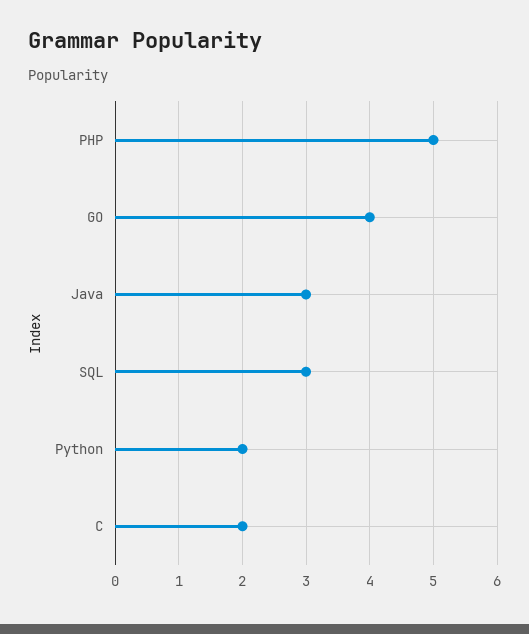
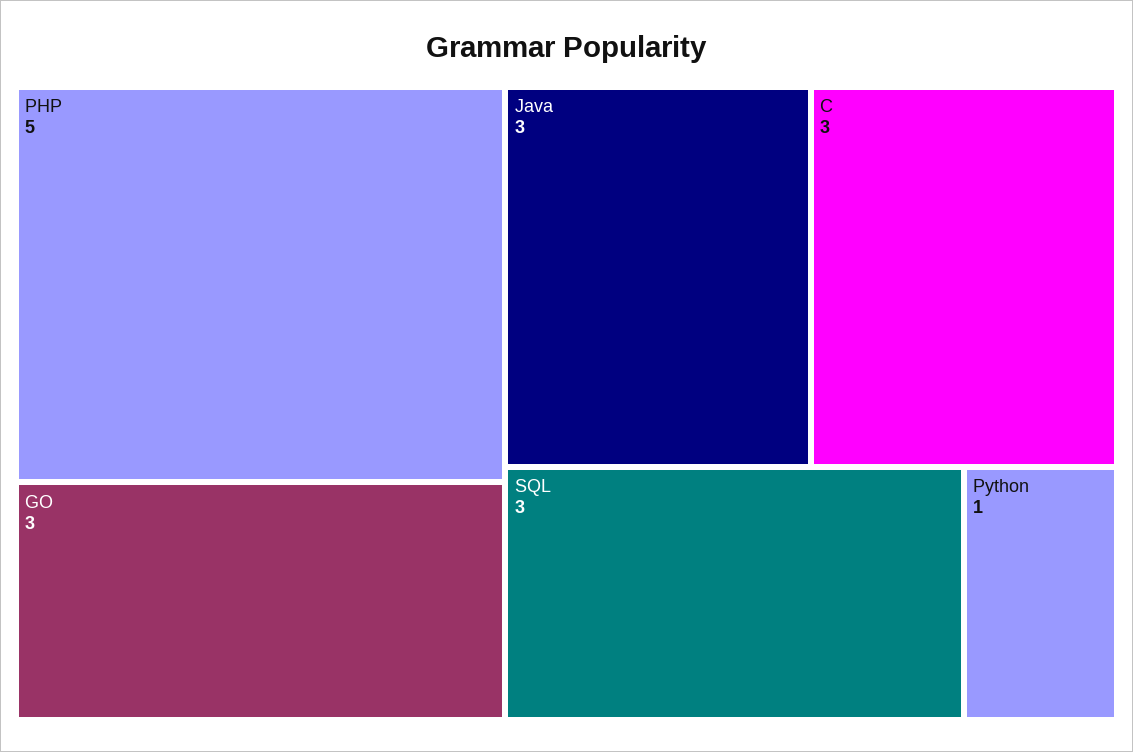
  {
    "PHP": 5,
-   "GO": 4,
+   "GO": 3,
    "Java": 3,
    "SQL": 3,
-   "Python": 2,
+   "Python": 1,
-   "C": 2
+   "C": 3
  }

